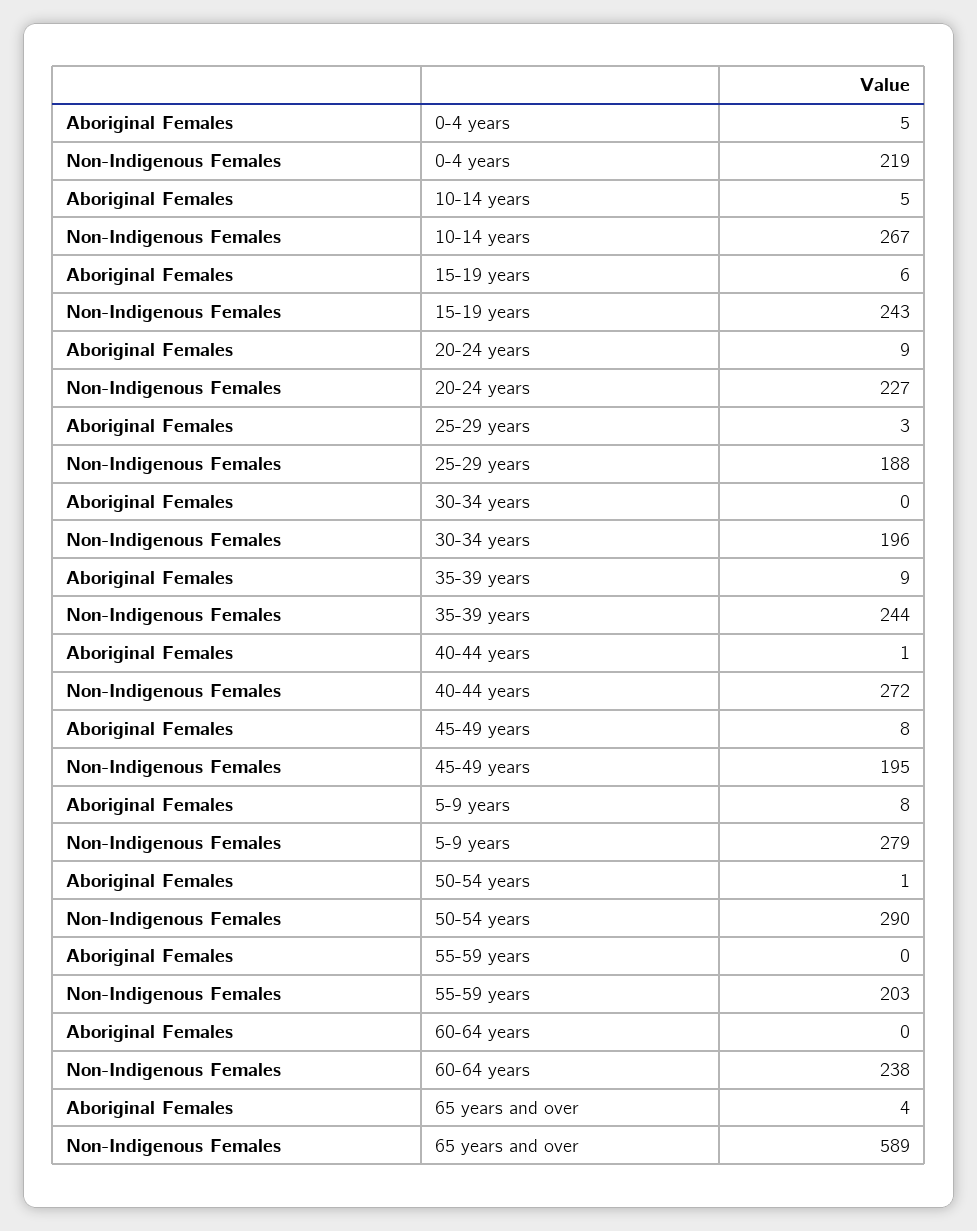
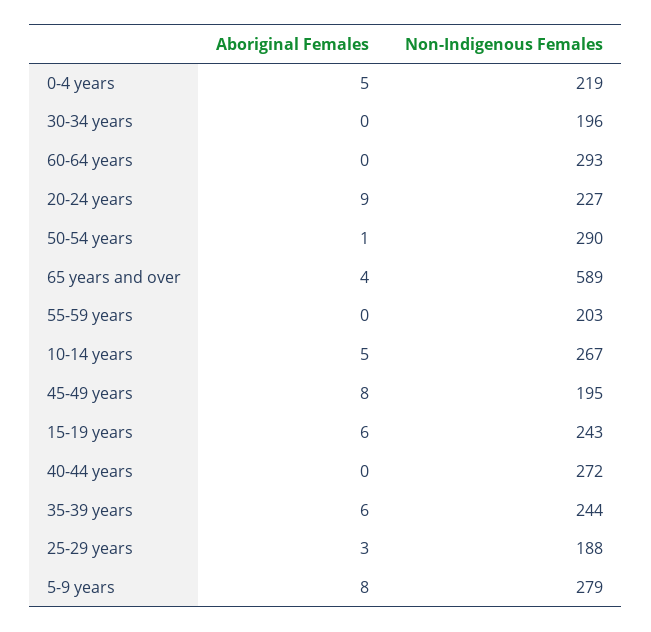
  {
    "Aboriginal Females": {
      "0-4 years": 5,
      "10-14 years": 5,
      "15-19 years": 6,
      "20-24 years": 9,
      "25-29 years": 3,
      "30-34 years": 0,
-     "35-39 years": 9,
+     "35-39 years": 6,
-     "40-44 years": 1,
+     "40-44 years": 0,
      "45-49 years": 8,
      "5-9 years": 8,
      "50-54 years": 1,
      "55-59 years": 0,
      "60-64 years": 0,
      "65 years and over": 4
    },
    "Non-Indigenous Females": {
      "0-4 years": 219,
      "10-14 years": 267,
      "15-19 years": 243,
      "20-24 years": 227,
      "25-29 years": 188,
      "30-34 years": 196,
      "35-39 years": 244,
      "40-44 years": 272,
      "45-49 years": 195,
      "5-9 years": 279,
      "50-54 years": 290,
      "55-59 years": 203,
-     "60-64 years": 238,
+     "60-64 years": 293,
      "65 years and over": 589
    }
  }

